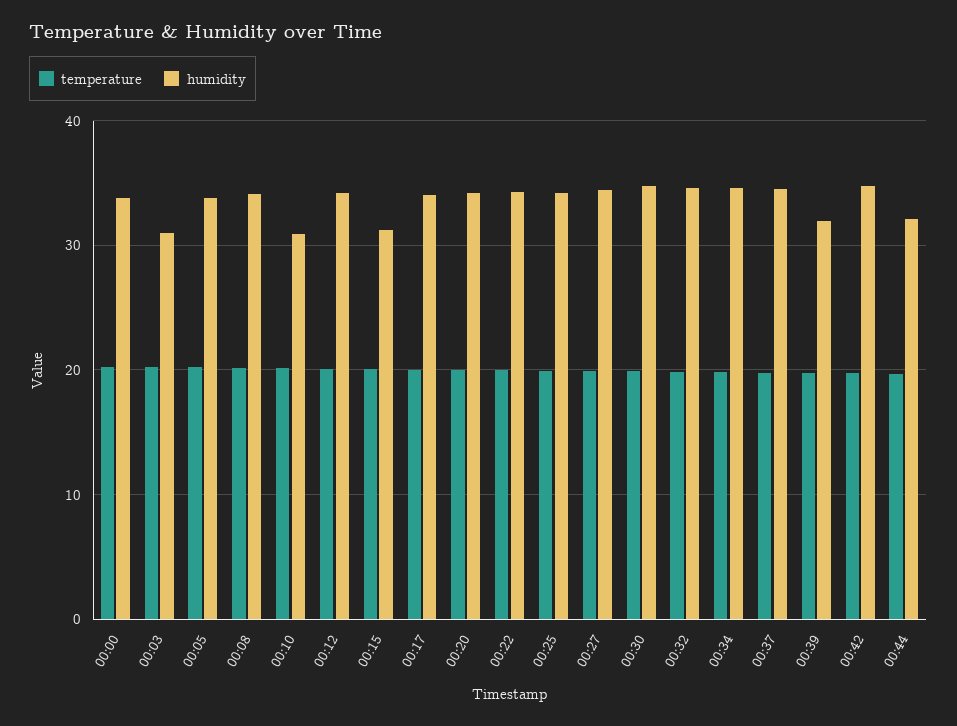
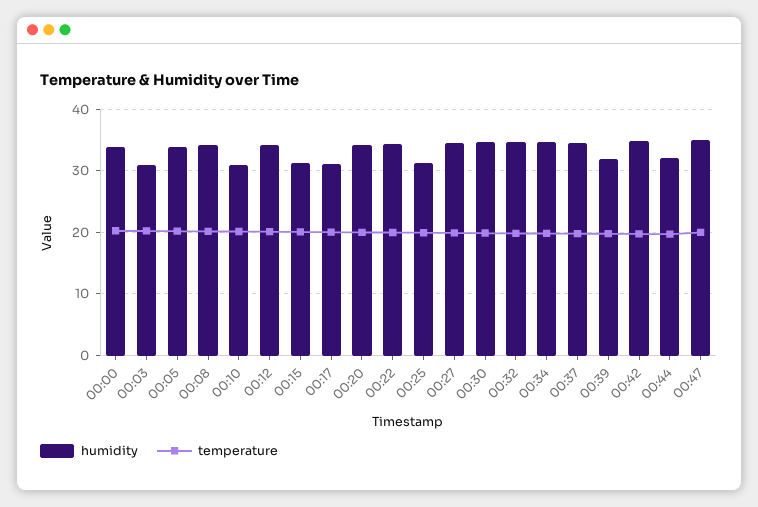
  {
    "temperature": {
      "00:00": 20,
      "00:03": 20,
      "00:05": 20,
      "00:08": 20,
      "00:10": 20,
      "00:12": 20,
      "00:15": 20,
      "00:17": 20,
      "00:20": 20,
      "00:22": 20,
      "00:25": 20,
      "00:27": 20,
      "00:30": 20,
      "00:32": 20,
      "00:34": 20,
      "00:37": 20,
      "00:39": 20,
      "00:42": 20,
-     "00:44": 20
+     "00:44": 20,
+     "00:47": 20
    },
    "humidity": {
      "00:00": 34,
      "00:03": 31,
      "00:05": 34,
      "00:08": 34,
      "00:10": 31,
      "00:12": 34,
      "00:15": 31,
-     "00:17": 34,
+     "00:17": 31,
      "00:20": 34,
      "00:22": 34,
-     "00:25": 34,
+     "00:25": 31,
      "00:27": 34,
      "00:30": 35,
      "00:32": 35,
      "00:34": 35,
      "00:37": 35,
      "00:39": 32,
      "00:42": 35,
-     "00:44": 32
+     "00:44": 32,
+     "00:47": 35
    }
  }

